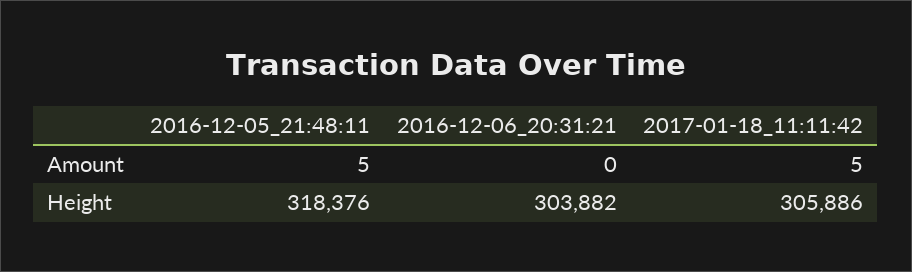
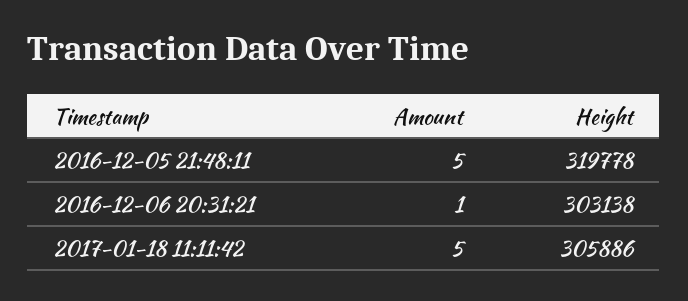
  {
    "2016-12-05_21:48:11": {
      "Amount": 5,
-     "Height": 318376
+     "Height": 319778
    },
    "2016-12-06_20:31:21": {
-     "Amount": 0,
+     "Amount": 1,
-     "Height": 303882
+     "Height": 303138
    },
    "2017-01-18_11:11:42": {
      "Amount": 5,
      "Height": 305886
    }
  }

